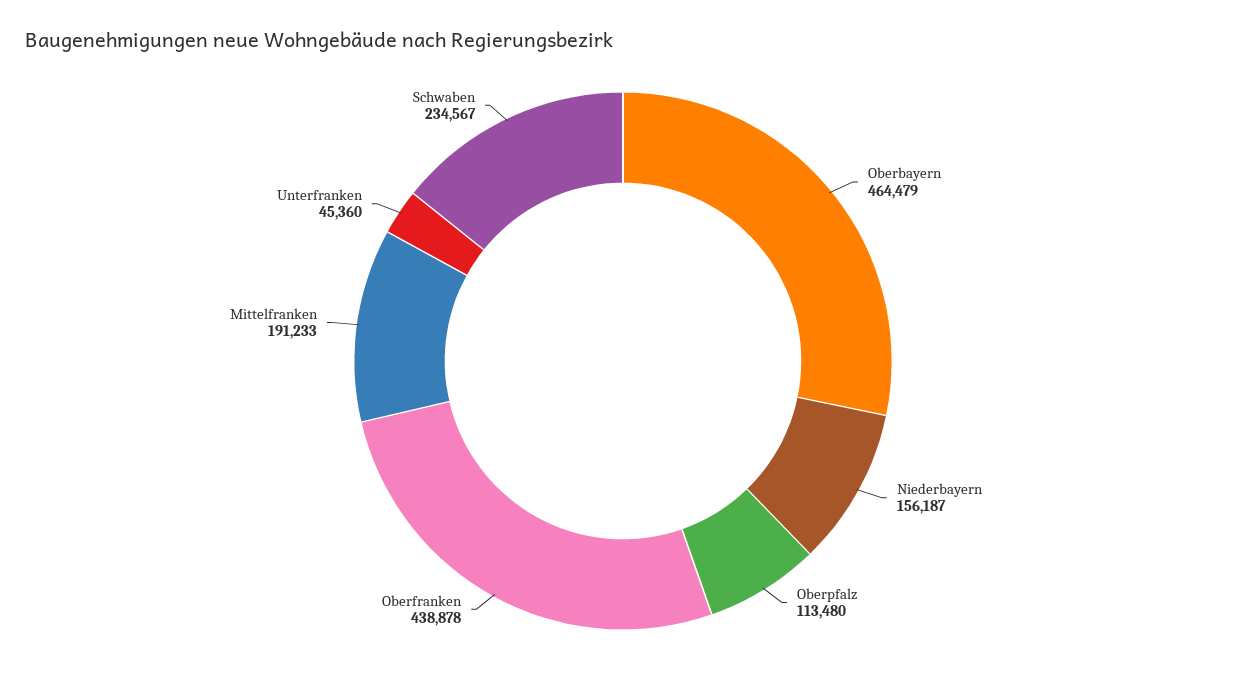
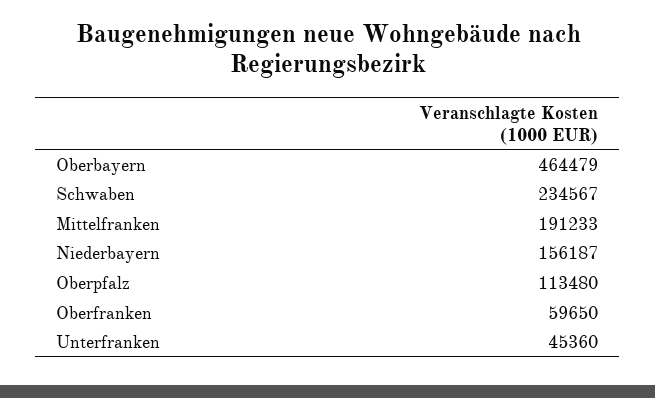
  {
    "Oberbayern": 464479,
    "Niederbayern": 156187,
    "Oberpfalz": 113480,
-   "Oberfranken": 438878,
+   "Oberfranken": 59650,
    "Mittelfranken": 191233,
    "Unterfranken": 45360,
    "Schwaben": 234567
  }

